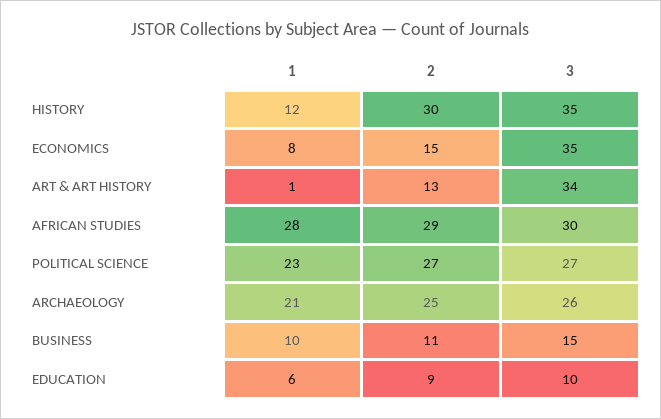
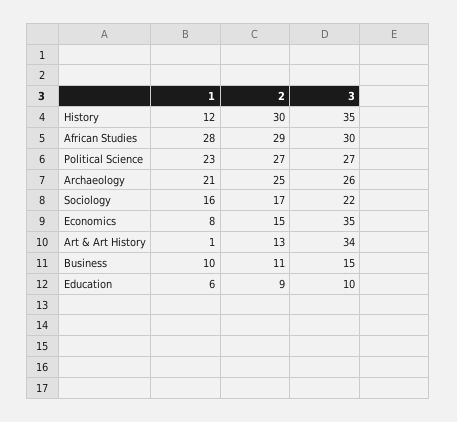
  {
    "1": {
      "HISTORY": 12,
      "ECONOMICS": 8,
      "ART & ART HISTORY": 1,
      "AFRICAN STUDIES": 28,
      "POLITICAL SCIENCE": 23,
      "ARCHAEOLOGY": 21,
      "BUSINESS": 10,
-     "EDUCATION": 6
+     "EDUCATION": 6,
+     "Sociology": 16
    },
    "2": {
      "HISTORY": 30,
      "ECONOMICS": 15,
      "ART & ART HISTORY": 13,
      "AFRICAN STUDIES": 29,
      "POLITICAL SCIENCE": 27,
      "ARCHAEOLOGY": 25,
      "BUSINESS": 11,
-     "EDUCATION": 9
+     "EDUCATION": 9,
+     "Sociology": 17
    },
    "3": {
      "HISTORY": 35,
      "ECONOMICS": 35,
      "ART & ART HISTORY": 34,
      "AFRICAN STUDIES": 30,
      "POLITICAL SCIENCE": 27,
      "ARCHAEOLOGY": 26,
      "BUSINESS": 15,
-     "EDUCATION": 10
+     "EDUCATION": 10,
+     "Sociology": 22
    }
  }

